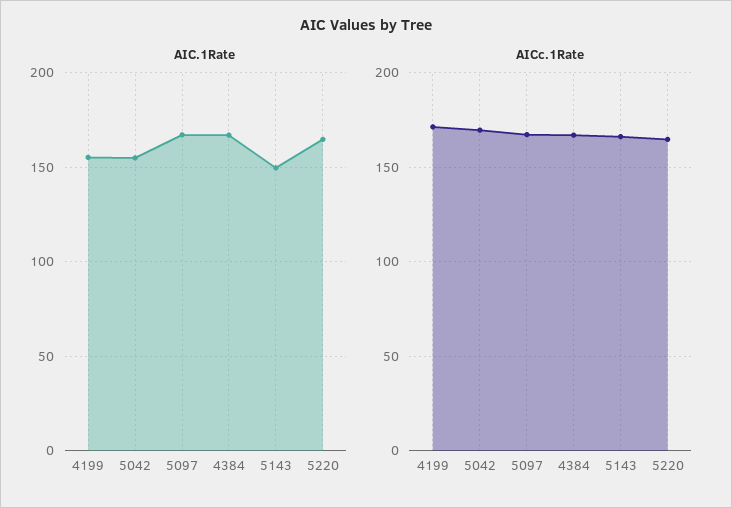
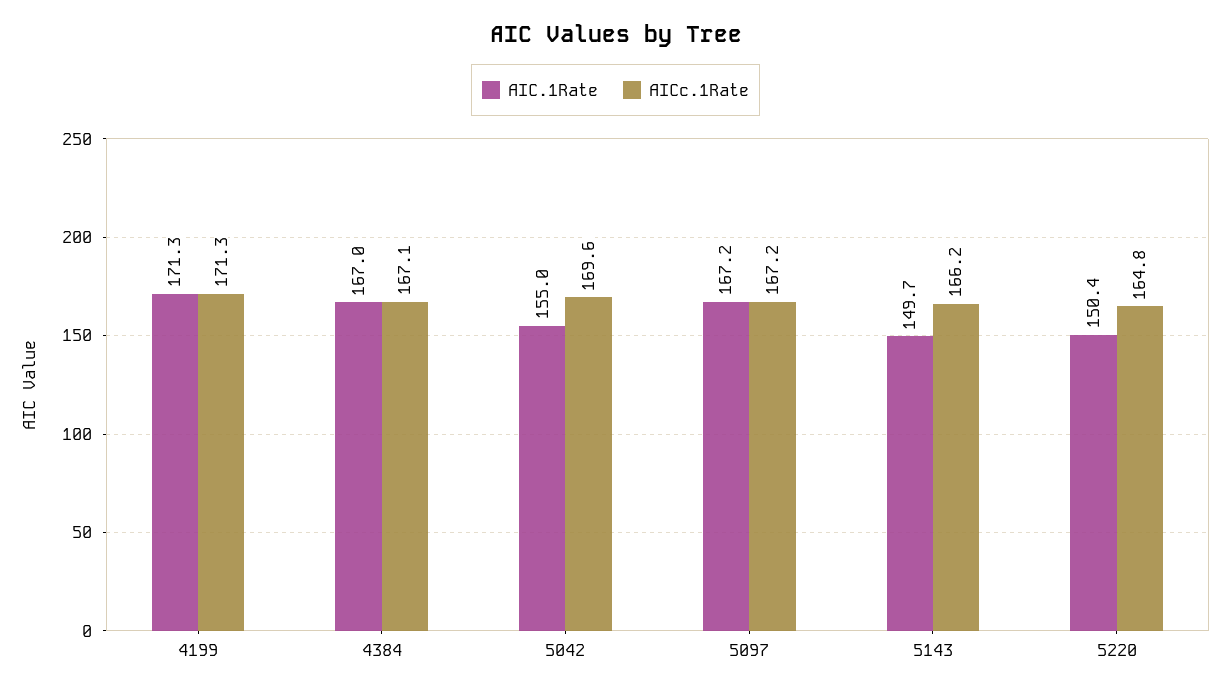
  {
    "AIC.1Rate": {
-     "4199": 155,
+     "4199": 171.3,
      "5042": 155,
      "5097": 167.2,
      "4384": 167,
      "5143": 149.7,
-     "5220": 165
+     "5220": 150.4
    },
    "AICc.1Rate": {
      "4199": 171.3,
      "5042": 169.6,
      "5097": 167.2,
      "4384": 167.1,
      "5143": 166.2,
      "5220": 164.8
    }
  }

